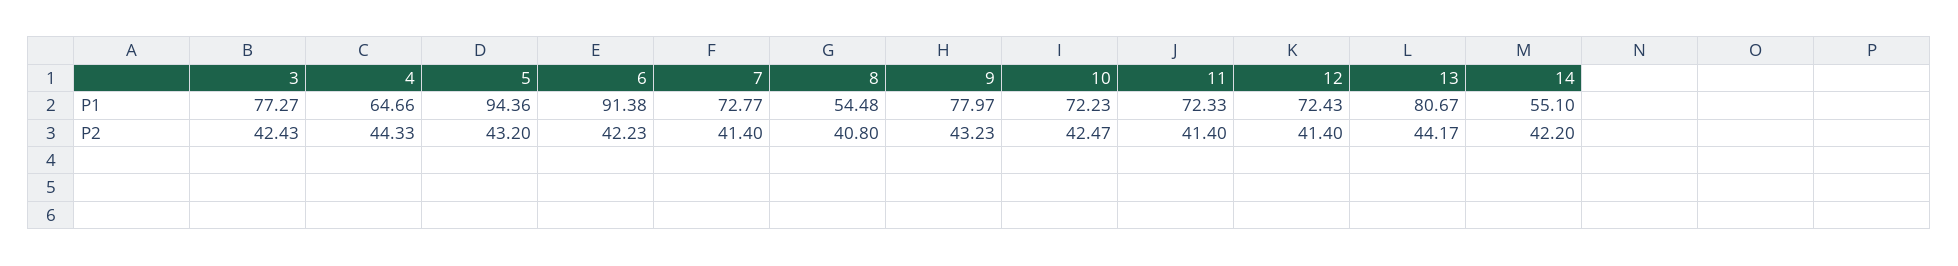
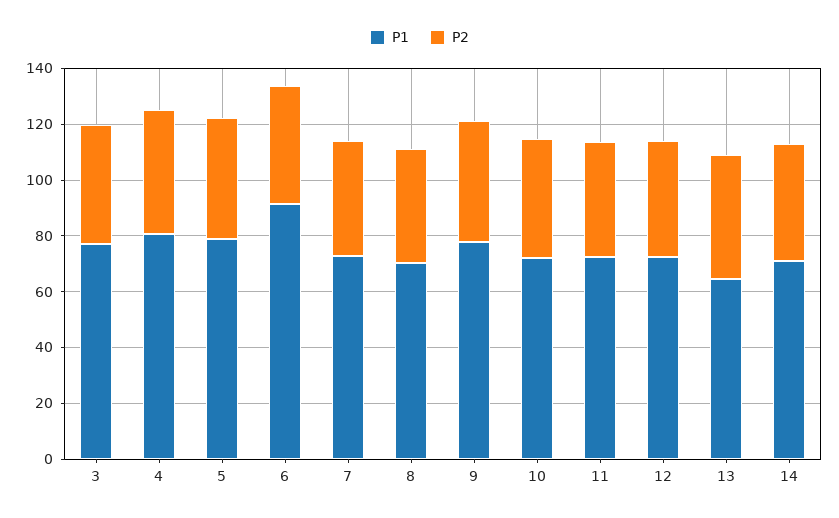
  {
    "P1": {
      "3": 77.27,
-     "4": 64.66,
+     "4": 80,
-     "5": 94.36,
+     "5": 80,
      "6": 91.38,
      "7": 72.77,
-     "8": 54.48,
+     "8": 70,
      "9": 77.97,
      "10": 72.23,
      "11": 72.33,
      "12": 72.43,
-     "13": 80.67,
+     "13": 65,
-     "14": 55.1
+     "14": 70
    },
    "P2": {
      "3": 42.43,
      "4": 44.33,
      "5": 43.2,
      "6": 42.23,
      "7": 41.4,
      "8": 40.8,
      "9": 43.23,
      "10": 42.47,
      "11": 41.4,
      "12": 41.4,
      "13": 44.17,
      "14": 42.2
    }
  }

